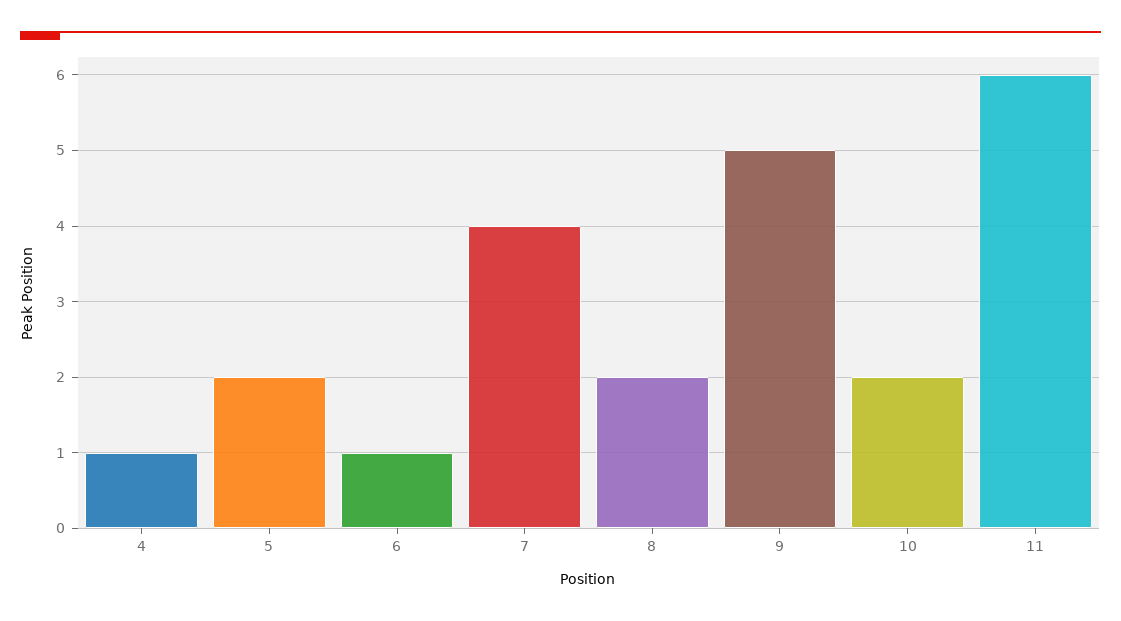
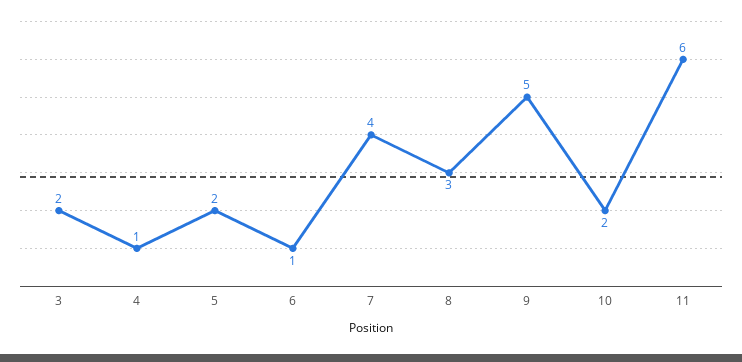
  {
    "4": 1,
    "5": 2,
    "6": 1,
    "7": 4,
-   "8": 2,
+   "8": 3,
    "9": 5,
    "10": 2,
-   "11": 6
+   "11": 6,
+   "3": 2
  }

